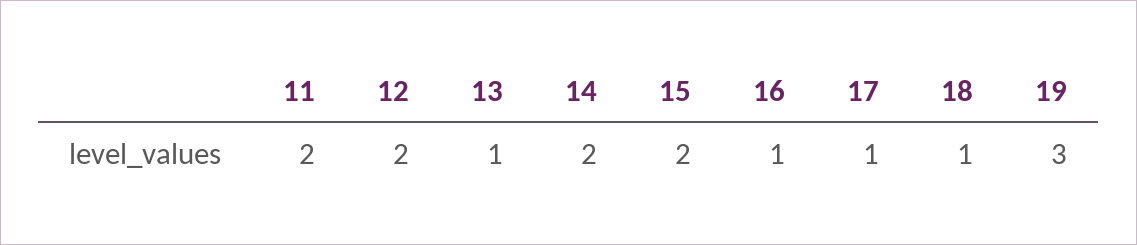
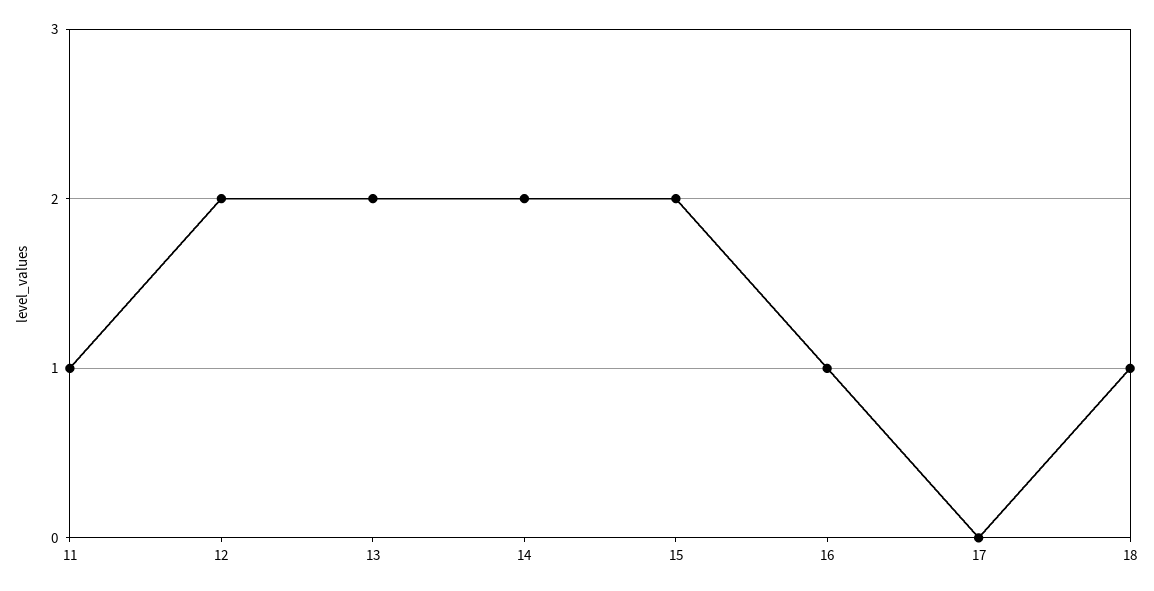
  {
-   "11": 2,
+   "11": 1,
    "12": 2,
-   "13": 1,
+   "13": 2,
    "14": 2,
    "15": 2,
    "16": 1,
-   "17": 1,
+   "17": 0,
-   "18": 1,
+   "18": 1
-   "19": 3
  }

